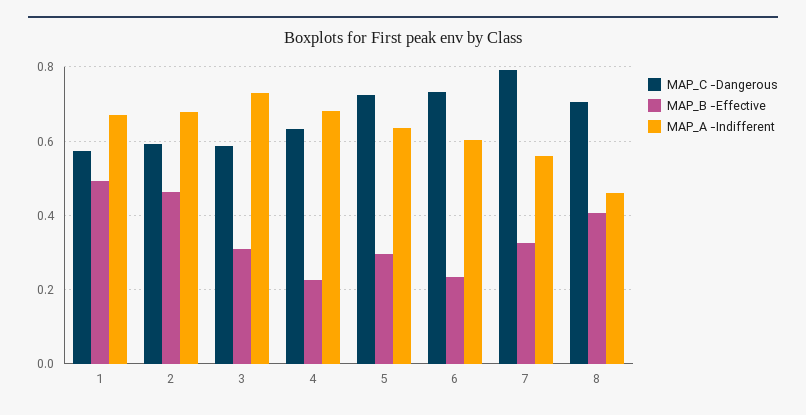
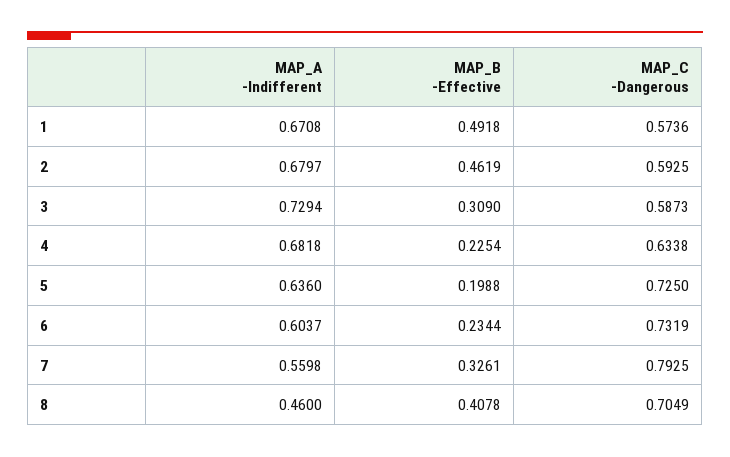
  {
    "MAP_C -Dangerous": {
      "1": 0.5736,
      "2": 0.5925,
      "3": 0.5873,
      "4": 0.6338,
      "5": 0.725,
      "6": 0.7319,
      "7": 0.7925,
      "8": 0.7049
    },
    "MAP_B -Effective": {
      "1": 0.4918,
      "2": 0.4619,
      "3": 0.309,
      "4": 0.2254,
-     "5": 0.3,
+     "5": 0.1988,
      "6": 0.2344,
      "7": 0.3261,
      "8": 0.4078
    },
    "MAP_A -Indifferent": {
      "1": 0.6708,
      "2": 0.6797,
      "3": 0.7294,
      "4": 0.6818,
      "5": 0.636,
      "6": 0.6037,
      "7": 0.5598,
      "8": 0.46
    }
  }

